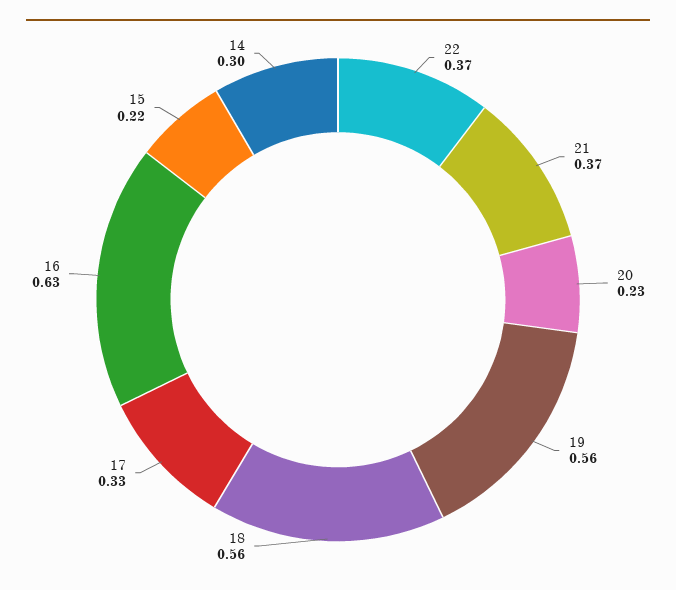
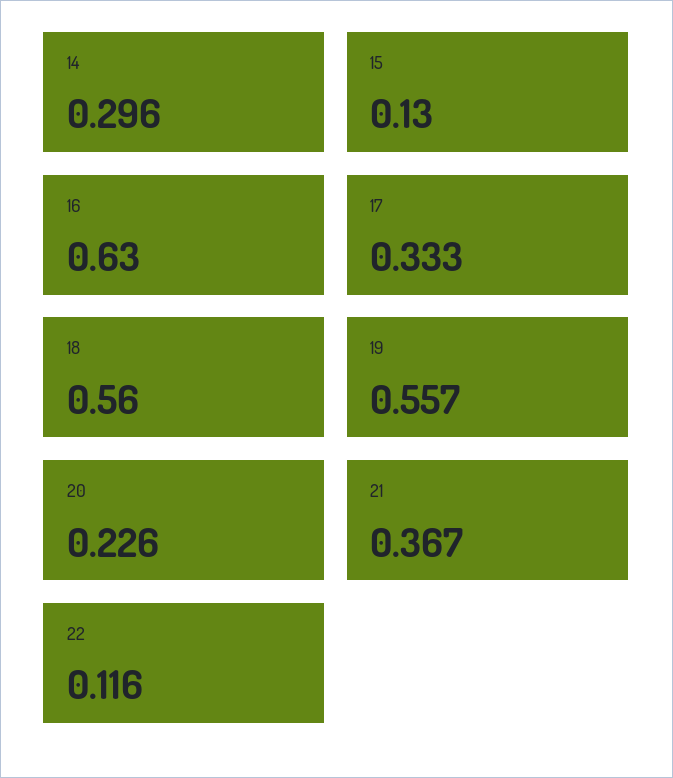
  {
-   "22": 0.37,
+   "22": 0.116,
    "21": 0.367,
    "20": 0.226,
    "19": 0.557,
    "18": 0.56,
    "17": 0.333,
    "16": 0.63,
-   "15": 0.22,
+   "15": 0.13,
    "14": 0.296
  }

